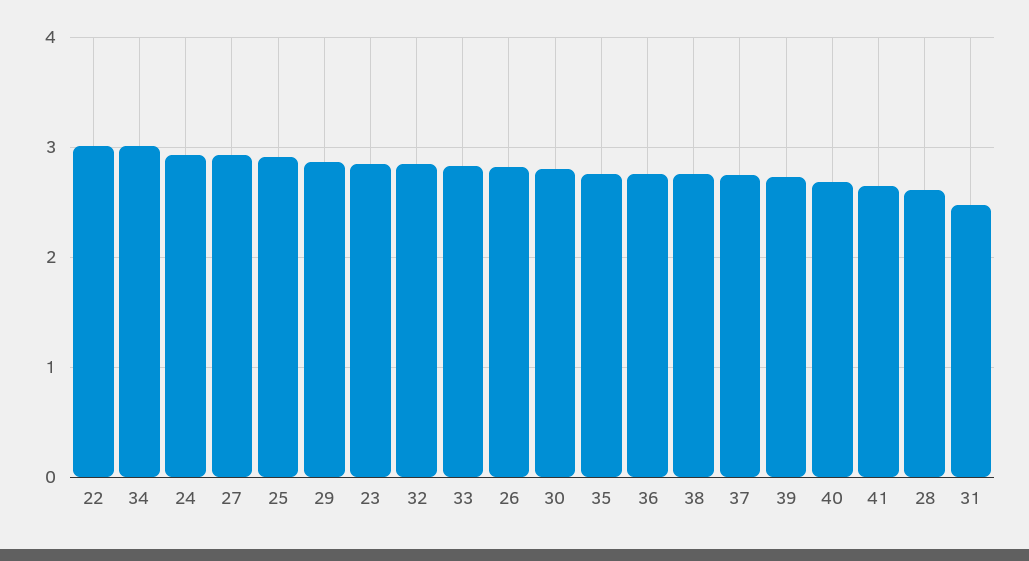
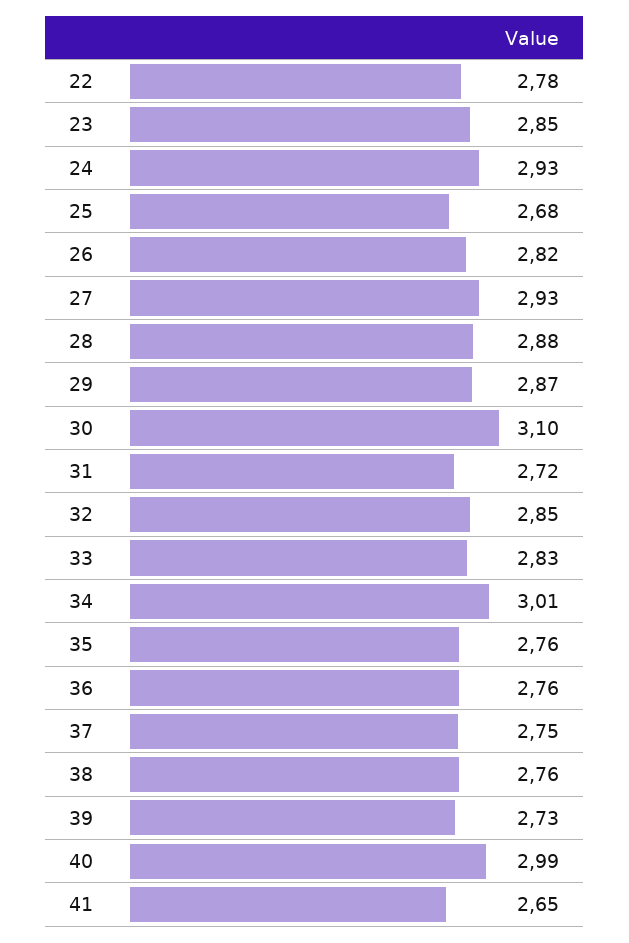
  {
-   "22": 3,
+   "22": 2.78,
    "34": 3.01,
    "24": 2.93,
    "27": 2.93,
-   "25": 2.9,
+   "25": 2.68,
    "29": 2.87,
    "23": 2.85,
    "32": 2.85,
    "33": 2.83,
    "26": 2.82,
-   "30": 2.8,
+   "30": 3.1,
    "35": 2.76,
    "36": 2.76,
    "38": 2.76,
    "37": 2.75,
    "39": 2.73,
-   "40": 2.7,
+   "40": 2.99,
    "41": 2.65,
-   "28": 2.6,
+   "28": 2.88,
-   "31": 2.5
+   "31": 2.72
  }

